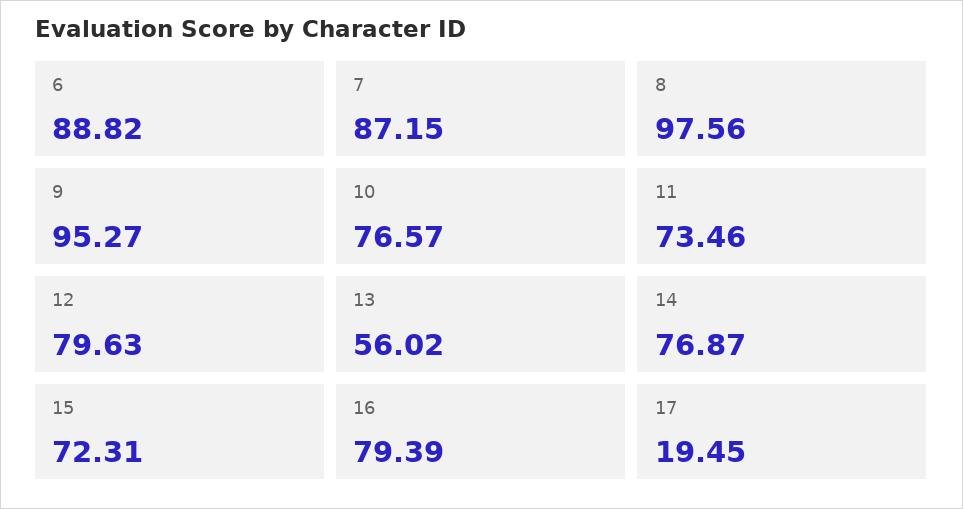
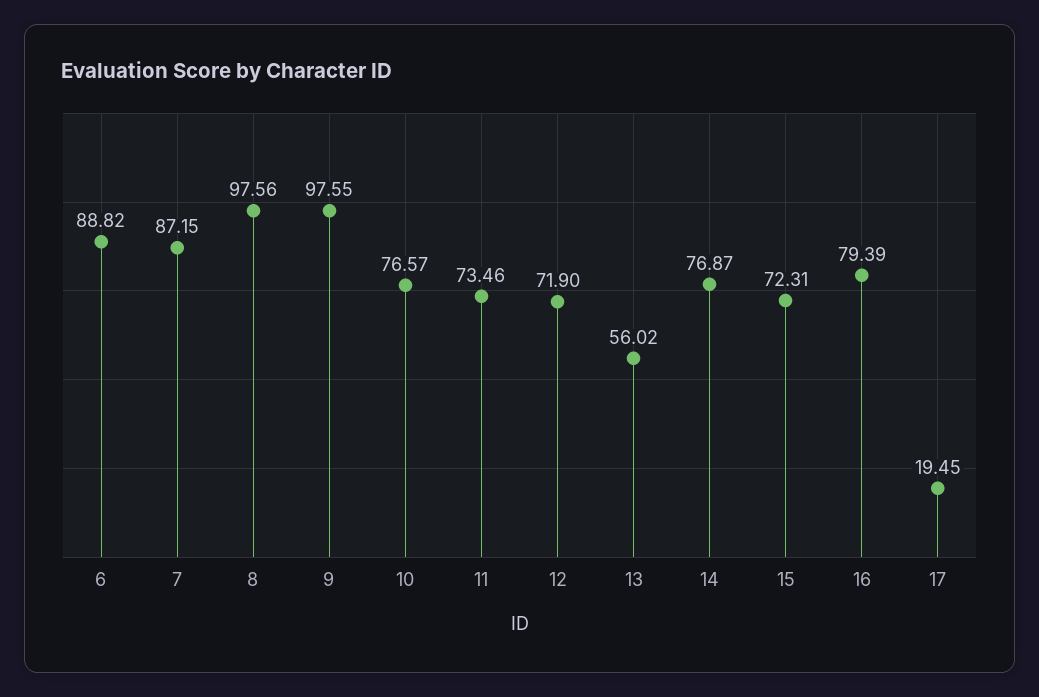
  {
    "6": 88.82,
    "7": 87.15,
    "8": 97.56,
-   "9": 95.27,
+   "9": 97.55,
    "10": 76.57,
    "11": 73.46,
-   "12": 79.63,
+   "12": 71.9,
    "13": 56.02,
    "14": 76.87,
    "15": 72.31,
    "16": 79.39,
    "17": 19.45
  }

